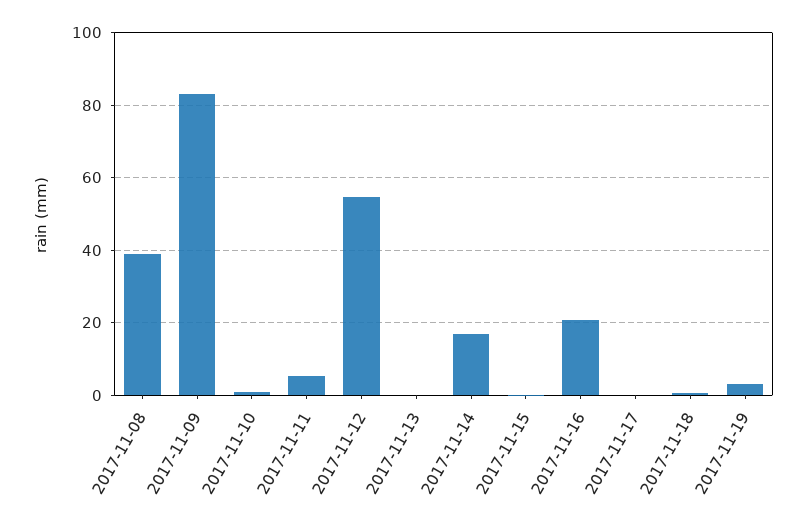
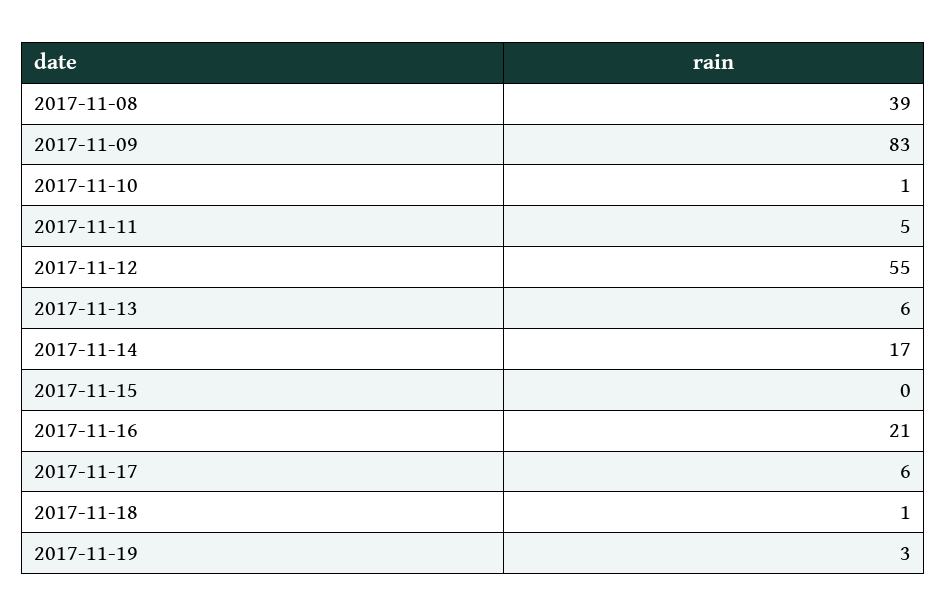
  {
    "2017-11-08": 39,
    "2017-11-09": 83,
    "2017-11-10": 1,
    "2017-11-11": 5,
    "2017-11-12": 55,
-   "2017-11-13": 0,
+   "2017-11-13": 6,
    "2017-11-14": 17,
    "2017-11-15": 0,
    "2017-11-16": 21,
-   "2017-11-17": 0,
+   "2017-11-17": 6,
    "2017-11-18": 1,
    "2017-11-19": 3
  }

